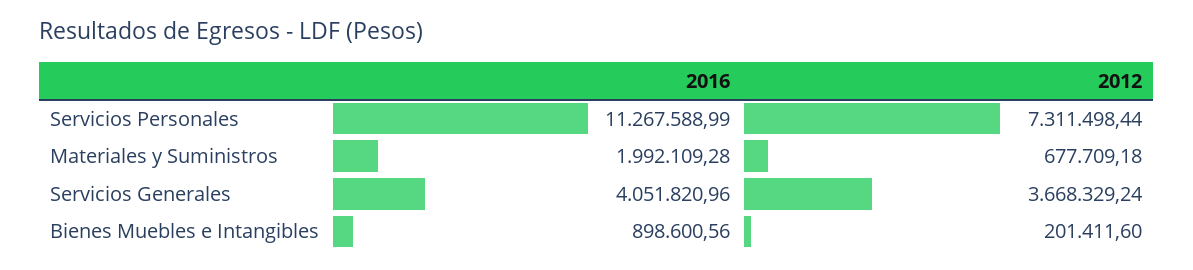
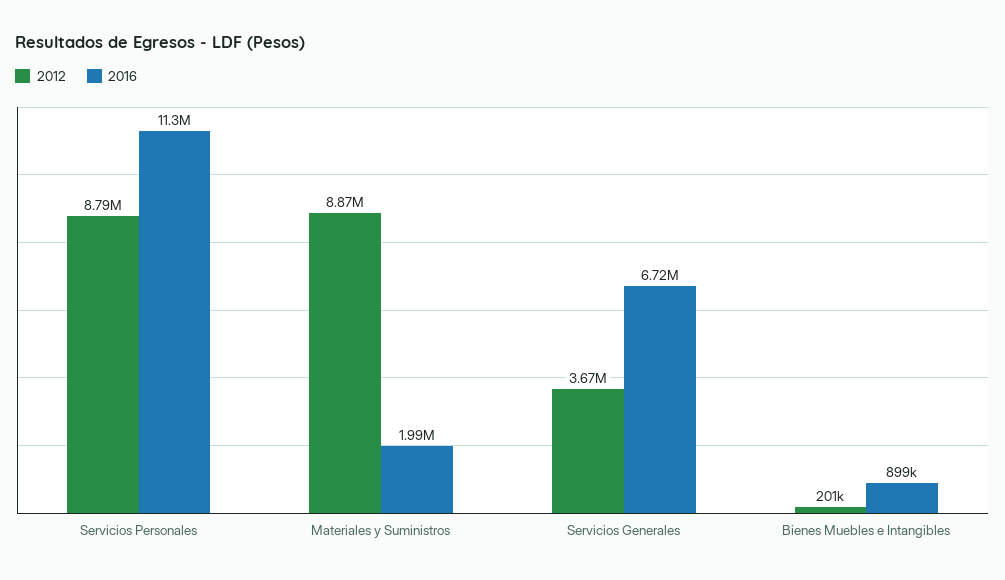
  {
    "2016": {
      "Servicios Personales": 11267588.99,
      "Materiales y Suministros": 1992109.28,
-     "Servicios Generales": 4051820.96,
+     "Servicios Generales": 6720000,
      "Bienes Muebles e Intangibles": 898600.56
    },
    "2012": {
-     "Servicios Personales": 7311498.44,
+     "Servicios Personales": 8790000,
-     "Materiales y Suministros": 677709.18,
+     "Materiales y Suministros": 8870000,
      "Servicios Generales": 3668329.24,
      "Bienes Muebles e Intangibles": 201411.6
    }
  }

